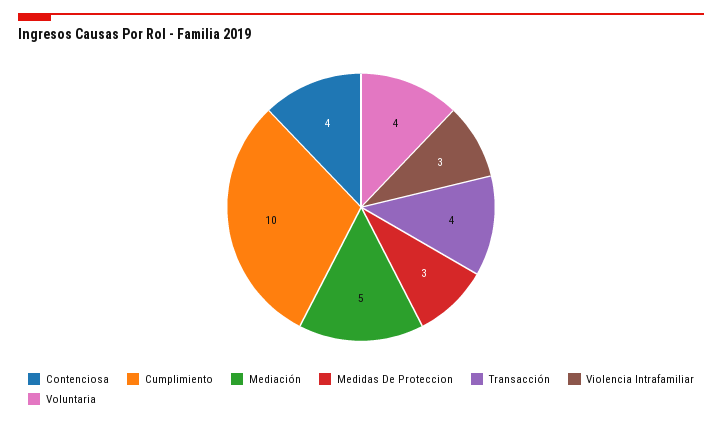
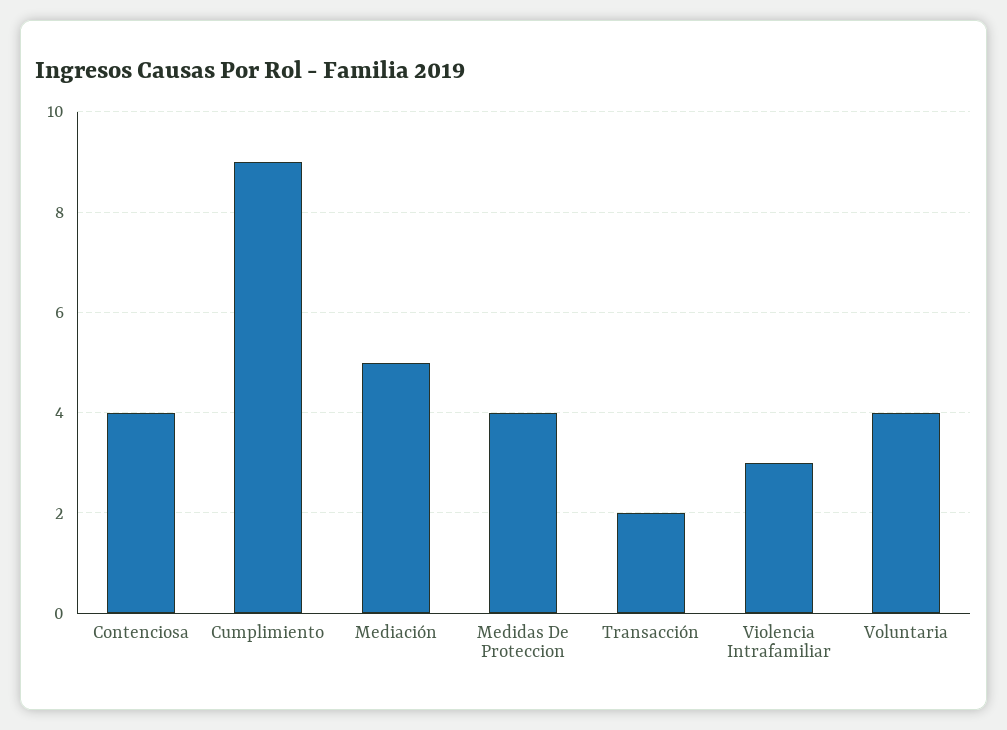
  {
    "Contenciosa": 4,
-   "Cumplimiento": 10,
+   "Cumplimiento": 9,
    "Mediación": 5,
-   "Medidas De Proteccion": 3,
+   "Medidas De Proteccion": 4,
-   "Transacción": 4,
+   "Transacción": 2,
    "Violencia Intrafamiliar": 3,
    "Voluntaria": 4
  }

